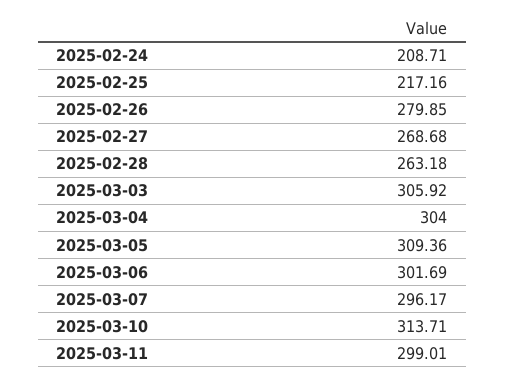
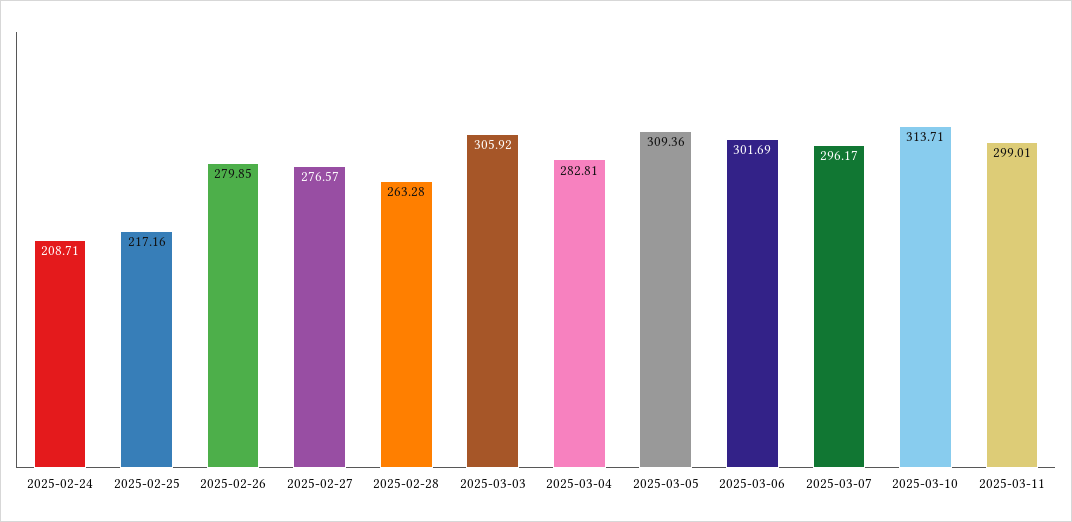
  {
    "2025-02-24": 208.71,
    "2025-02-25": 217.16,
    "2025-02-26": 279.85,
-   "2025-02-27": 268.68,
+   "2025-02-27": 276.57,
-   "2025-02-28": 263.18,
+   "2025-02-28": 263.28,
    "2025-03-03": 305.92,
-   "2025-03-04": 304,
+   "2025-03-04": 282.81,
    "2025-03-05": 309.36,
    "2025-03-06": 301.69,
    "2025-03-07": 296.17,
    "2025-03-10": 313.71,
    "2025-03-11": 299.01
  }

